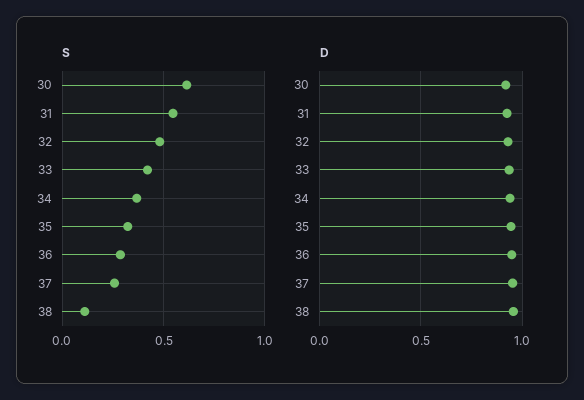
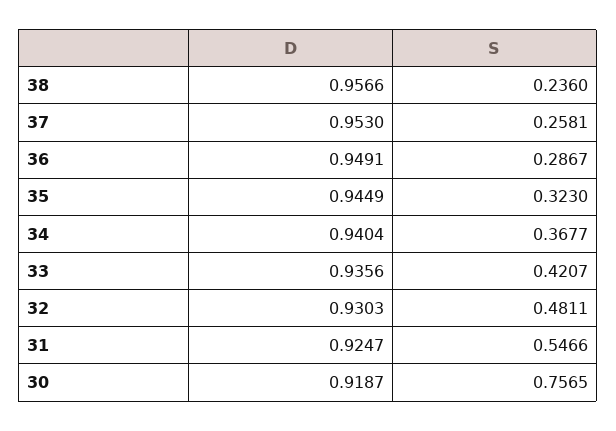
  {
    "S": {
-     "30": 0.6,
+     "30": 0.7565,
      "31": 0.5466,
      "32": 0.4811,
      "33": 0.4207,
      "34": 0.3677,
      "35": 0.323,
      "36": 0.2867,
      "37": 0.2581,
-     "38": 0.1
+     "38": 0.236
    },
    "D": {
      "30": 0.9187,
      "31": 0.9247,
      "32": 0.9303,
      "33": 0.9356,
      "34": 0.9404,
      "35": 0.9449,
      "36": 0.9491,
      "37": 0.953,
      "38": 0.9566
    }
  }

